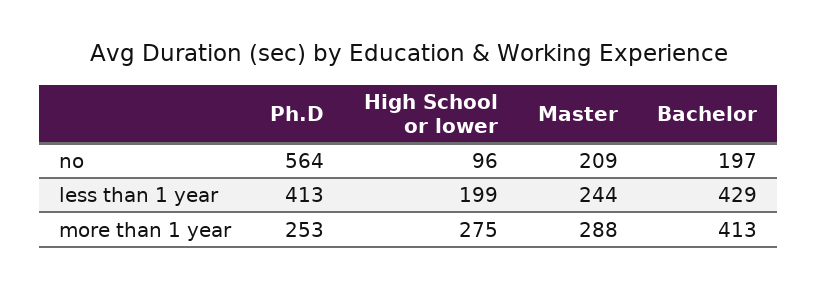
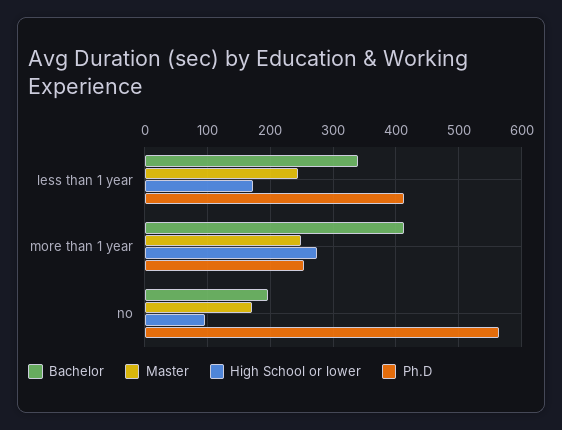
  {
    "Ph.D": {
      "no": 564,
      "less than 1 year": 413,
      "more than 1 year": 253
    },
    "High School or lower": {
      "no": 96,
-     "less than 1 year": 199,
+     "less than 1 year": 170,
      "more than 1 year": 275
    },
    "Master": {
-     "no": 209,
+     "no": 170,
      "less than 1 year": 244,
-     "more than 1 year": 288
+     "more than 1 year": 250
    },
    "Bachelor": {
      "no": 197,
-     "less than 1 year": 429,
+     "less than 1 year": 340,
      "more than 1 year": 413
    }
  }

